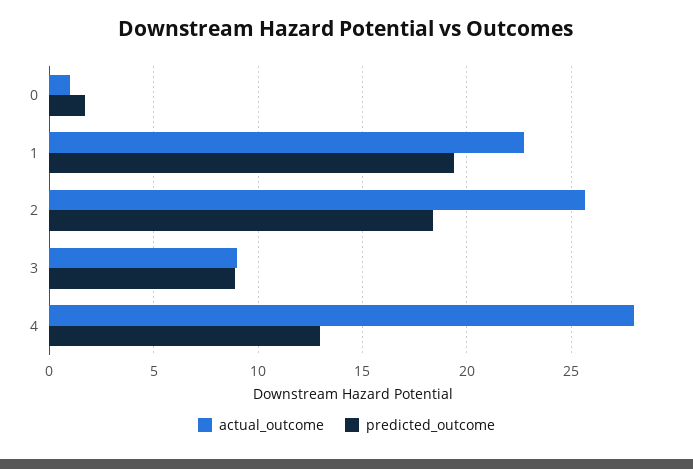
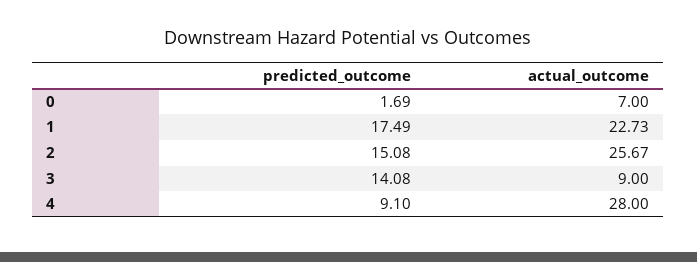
  {
    "actual_outcome": {
-     "0": 1,
+     "0": 7,
      "1": 22.73,
      "2": 25.67,
      "3": 9,
      "4": 28
    },
    "predicted_outcome": {
      "0": 1.69,
-     "1": 19.5,
+     "1": 17.49,
-     "2": 18.5,
+     "2": 15.08,
-     "3": 9,
+     "3": 14.08,
-     "4": 13
+     "4": 9.1
    }
  }

